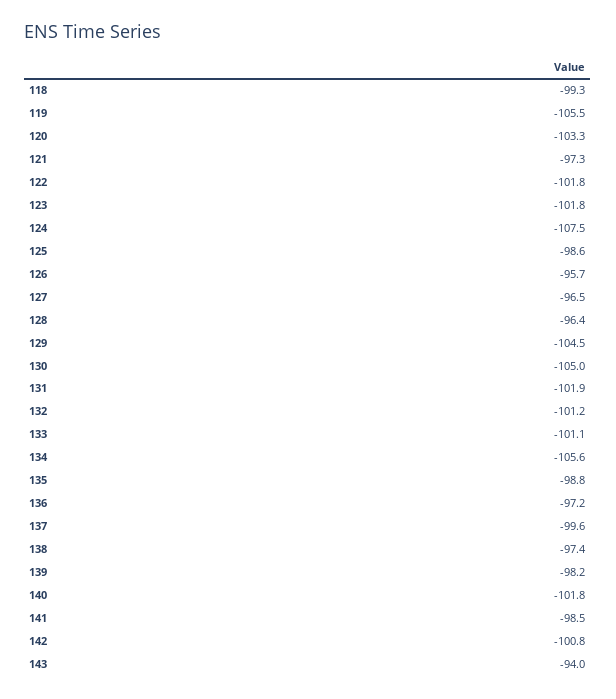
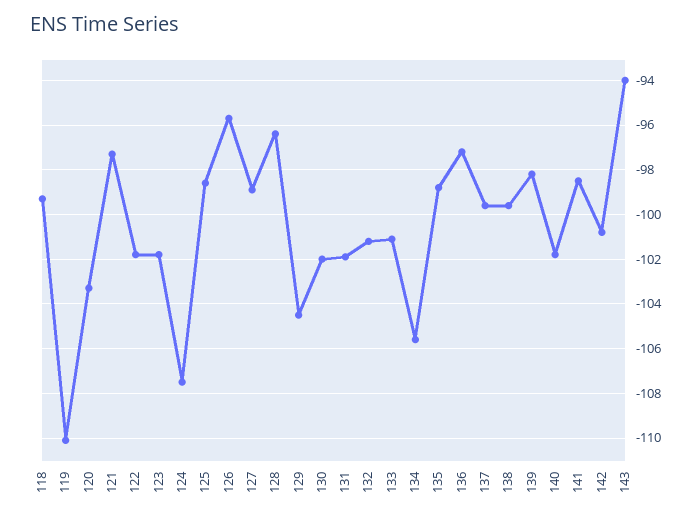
  {
    "118": -99.3,
-   "119": -105.5,
+   "119": -110,
    "120": -103.3,
    "121": -97.3,
    "122": -101.8,
    "123": -101.8,
    "124": -107.5,
    "125": -98.6,
    "126": -95.7,
-   "127": -96.5,
+   "127": -99,
    "128": -96.4,
    "129": -104.5,
-   "130": -105,
+   "130": -102,
    "131": -101.9,
    "132": -101.2,
    "133": -101.1,
    "134": -105.6,
    "135": -98.8,
    "136": -97.2,
    "137": -99.6,
-   "138": -97.4,
+   "138": -99.5,
    "139": -98.2,
    "140": -101.8,
    "141": -98.5,
    "142": -100.8,
    "143": -94
  }

